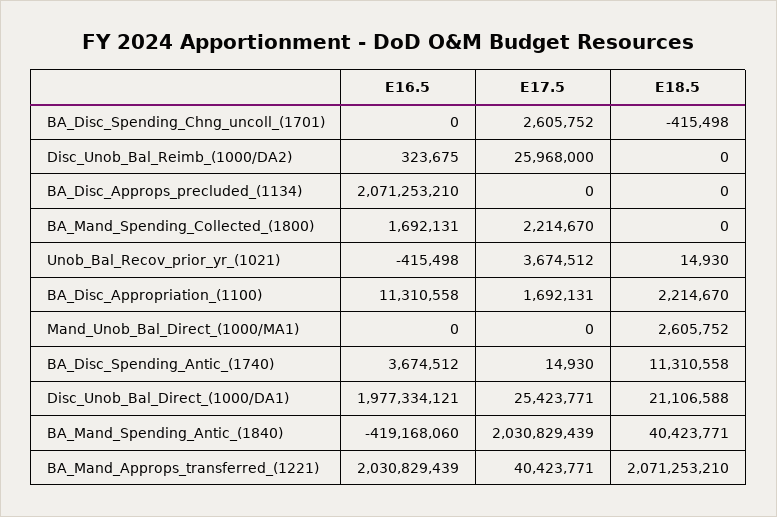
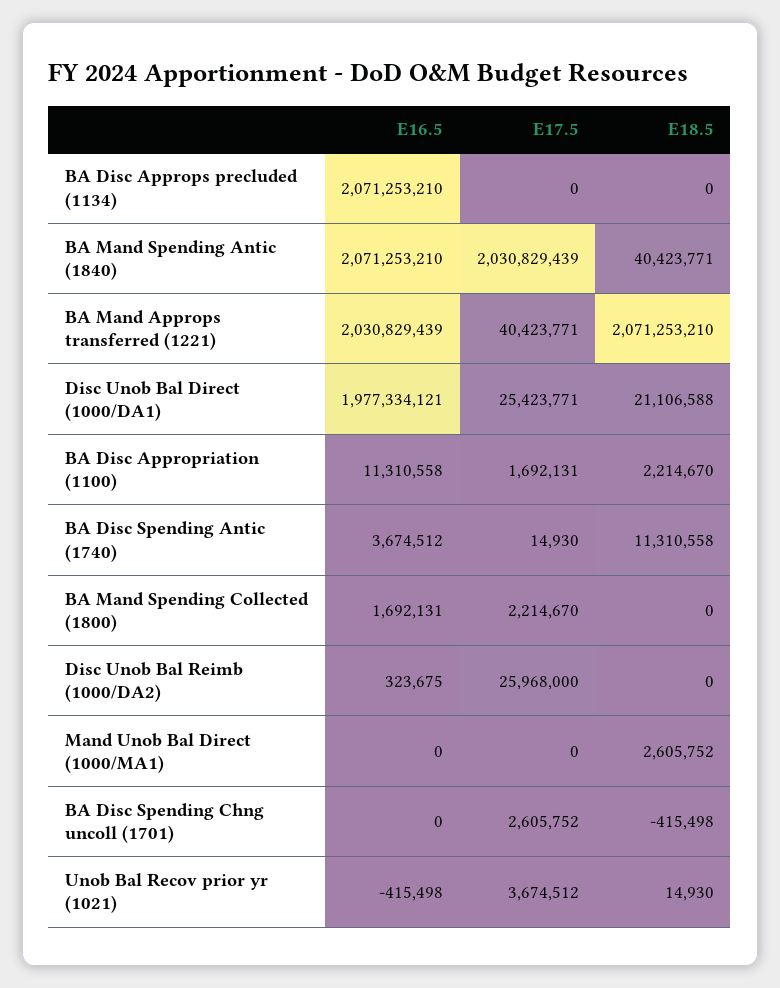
  {
    "E16.5": {
      "BA_Disc_Spending_Chng_uncoll_(1701)": 0,
      "Disc_Unob_Bal_Reimb_(1000/DA2)": 323675,
      "BA_Disc_Approps_precluded_(1134)": 2071253210,
      "BA_Mand_Spending_Collected_(1800)": 1692131,
      "Unob_Bal_Recov_prior_yr_(1021)": -415498,
      "BA_Disc_Appropriation_(1100)": 11310558,
      "Mand_Unob_Bal_Direct_(1000/MA1)": 0,
      "BA_Disc_Spending_Antic_(1740)": 3674512,
      "Disc_Unob_Bal_Direct_(1000/DA1)": 1977334121,
-     "BA_Mand_Spending_Antic_(1840)": -419168060,
+     "BA_Mand_Spending_Antic_(1840)": 2071253210,
      "BA_Mand_Approps_transferred_(1221)": 2030829439
    },
    "E17.5": {
      "BA_Disc_Spending_Chng_uncoll_(1701)": 2605752,
      "Disc_Unob_Bal_Reimb_(1000/DA2)": 25968000,
      "BA_Disc_Approps_precluded_(1134)": 0,
      "BA_Mand_Spending_Collected_(1800)": 2214670,
      "Unob_Bal_Recov_prior_yr_(1021)": 3674512,
      "BA_Disc_Appropriation_(1100)": 1692131,
      "Mand_Unob_Bal_Direct_(1000/MA1)": 0,
      "BA_Disc_Spending_Antic_(1740)": 14930,
      "Disc_Unob_Bal_Direct_(1000/DA1)": 25423771,
      "BA_Mand_Spending_Antic_(1840)": 2030829439,
      "BA_Mand_Approps_transferred_(1221)": 40423771
    },
    "E18.5": {
      "BA_Disc_Spending_Chng_uncoll_(1701)": -415498,
      "Disc_Unob_Bal_Reimb_(1000/DA2)": 0,
      "BA_Disc_Approps_precluded_(1134)": 0,
      "BA_Mand_Spending_Collected_(1800)": 0,
      "Unob_Bal_Recov_prior_yr_(1021)": 14930,
      "BA_Disc_Appropriation_(1100)": 2214670,
      "Mand_Unob_Bal_Direct_(1000/MA1)": 2605752,
      "BA_Disc_Spending_Antic_(1740)": 11310558,
      "Disc_Unob_Bal_Direct_(1000/DA1)": 21106588,
      "BA_Mand_Spending_Antic_(1840)": 40423771,
      "BA_Mand_Approps_transferred_(1221)": 2071253210
    }
  }

